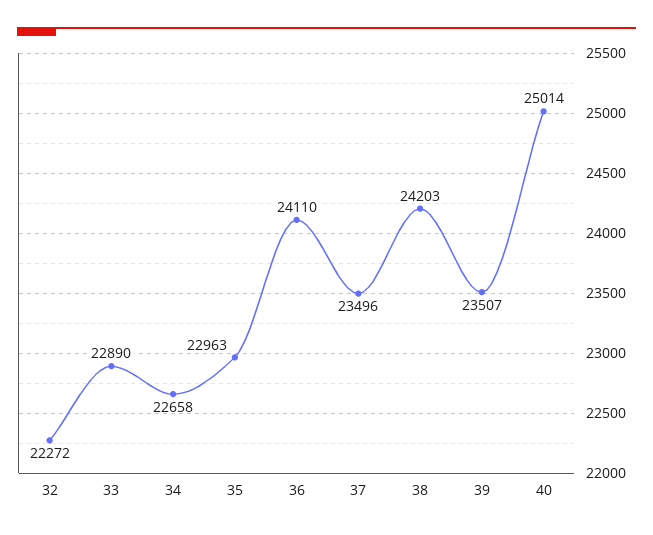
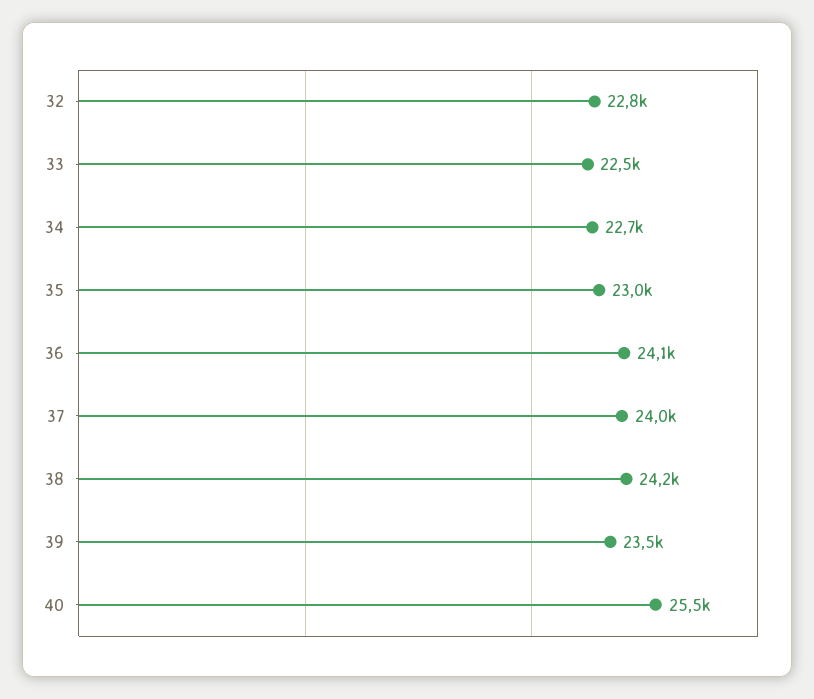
  {
-   "32": 22272,
+   "32": 22800,
-   "33": 22890,
+   "33": 22500,
    "34": 22658,
    "35": 22963,
    "36": 24110,
-   "37": 23496,
+   "37": 24000,
    "38": 24203,
    "39": 23507,
-   "40": 25014
+   "40": 25500
  }

